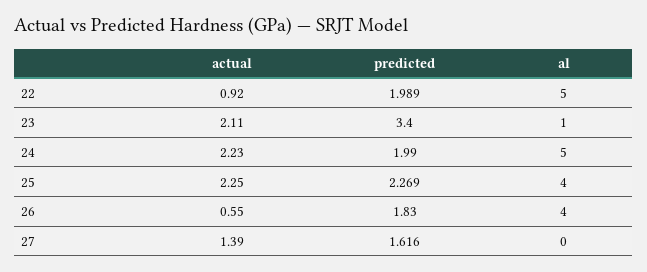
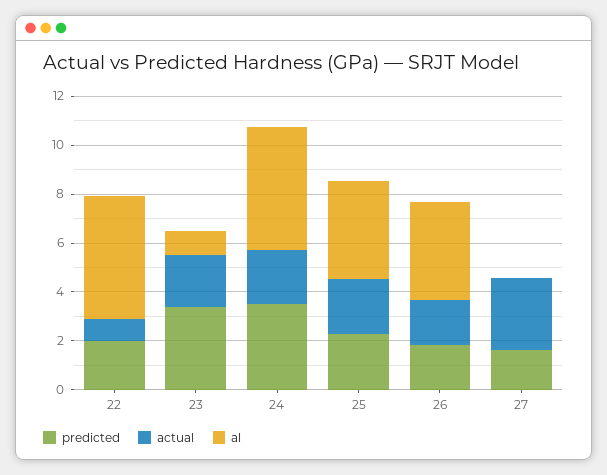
  {
    "actual": {
      "22": 0.92,
      "23": 2.11,
      "24": 2.23,
      "25": 2.25,
-     "26": 0.55,
+     "26": 2,
-     "27": 1.39
+     "27": 3
    },
    "predicted": {
      "22": 1.989,
      "23": 3.4,
-     "24": 1.99,
+     "24": 3.5,
      "25": 2.269,
      "26": 1.83,
      "27": 1.616
    },
    "al": {
      "22": 5,
      "23": 1,
      "24": 5,
      "25": 4,
      "26": 4,
      "27": 0
    }
  }

